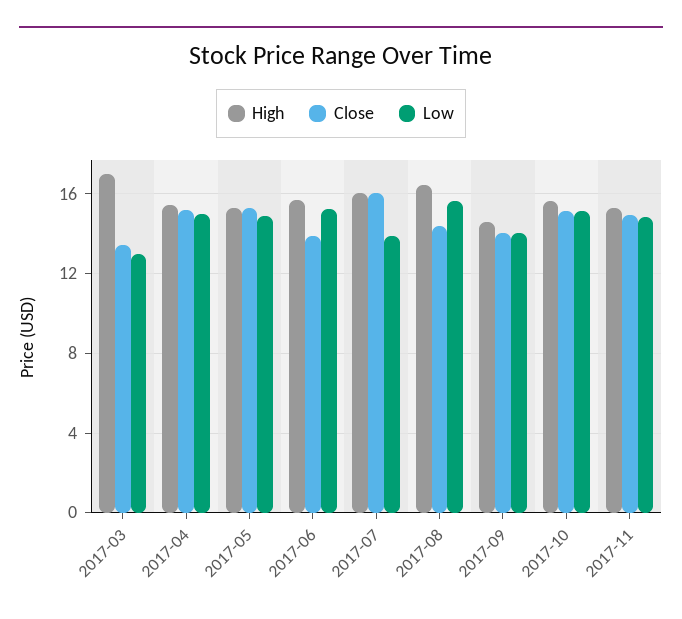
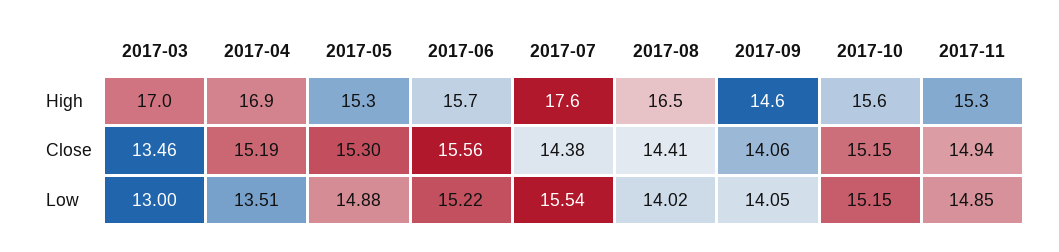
  {
    "High": {
      "2017-03": 17,
-     "2017-04": 15.5,
+     "2017-04": 16.9,
      "2017-05": 15.3,
      "2017-06": 15.7,
-     "2017-07": 16,
+     "2017-07": 17.6,
      "2017-08": 16.5,
      "2017-09": 14.6,
      "2017-10": 15.6,
      "2017-11": 15.3
    },
    "Close": {
      "2017-03": 13.46,
      "2017-04": 15.19,
      "2017-05": 15.3,
-     "2017-06": 14,
+     "2017-06": 15.56,
-     "2017-07": 16,
+     "2017-07": 14.38,
      "2017-08": 14.41,
      "2017-09": 14.06,
      "2017-10": 15.15,
      "2017-11": 14.94
    },
    "Low": {
      "2017-03": 13,
-     "2017-04": 15,
+     "2017-04": 13.51,
      "2017-05": 14.88,
      "2017-06": 15.22,
-     "2017-07": 14,
+     "2017-07": 15.54,
-     "2017-08": 15.5,
+     "2017-08": 14.02,
      "2017-09": 14.05,
      "2017-10": 15.15,
      "2017-11": 14.85
    }
  }

